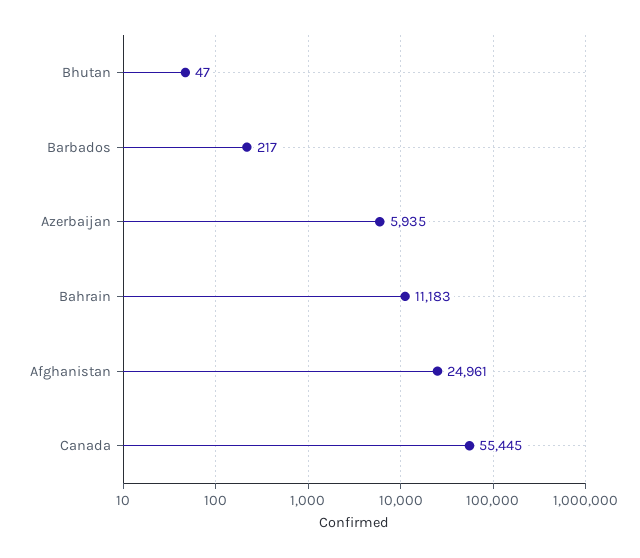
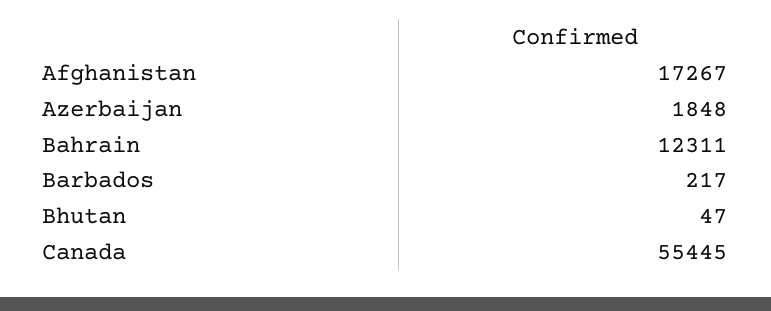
  {
    "Bhutan": 47,
    "Barbados": 217,
-   "Azerbaijan": 5935,
+   "Azerbaijan": 1848,
-   "Bahrain": 11183,
+   "Bahrain": 12311,
-   "Afghanistan": 24961,
+   "Afghanistan": 17267,
    "Canada": 55445
  }

